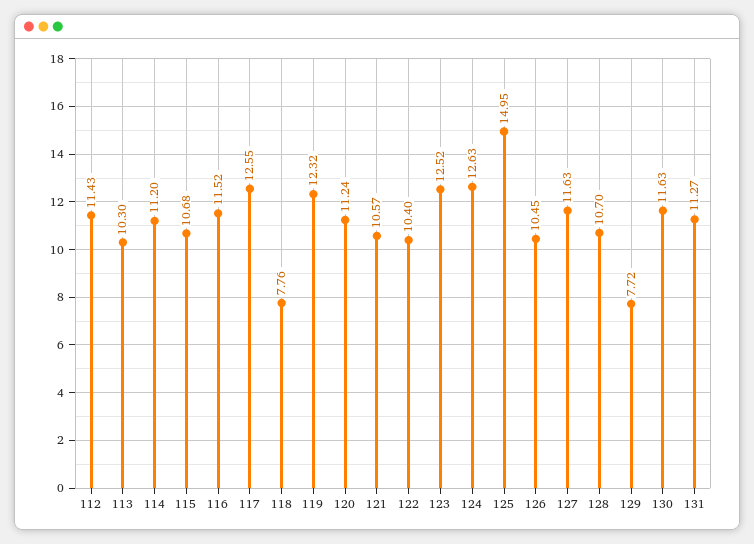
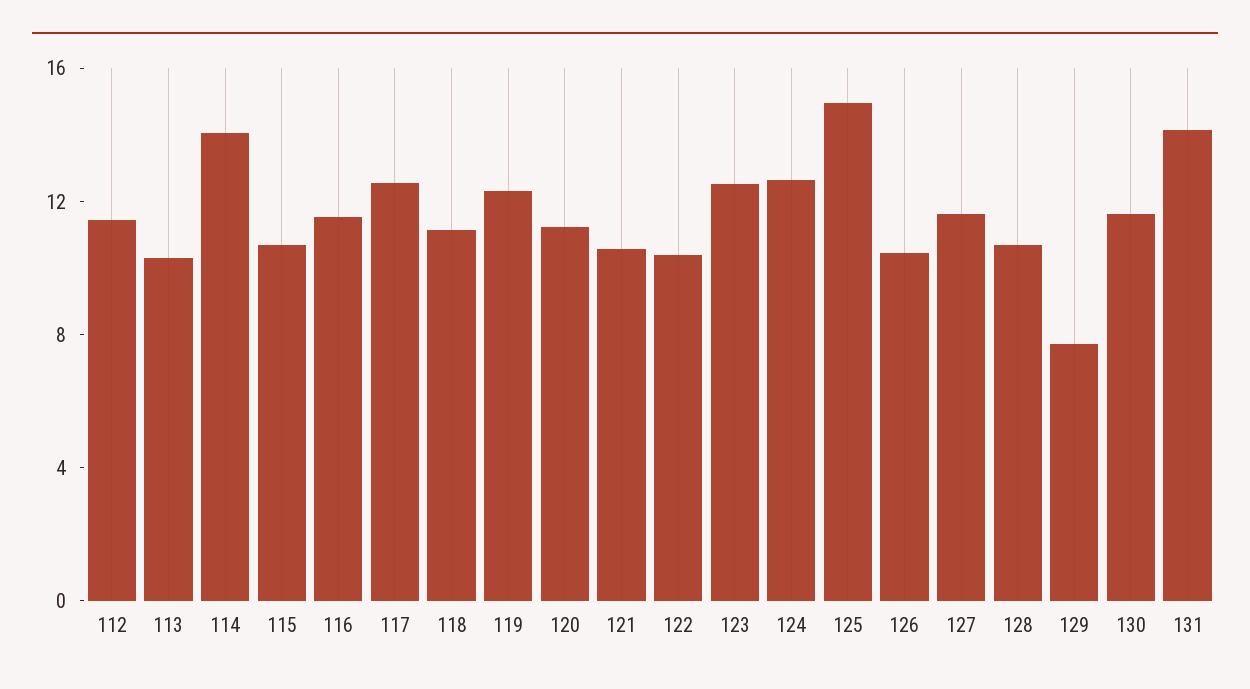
  {
    "112": 11.43,
    "113": 10.3,
-   "114": 11.2,
+   "114": 14,
    "115": 10.68,
    "116": 11.52,
    "117": 12.55,
-   "118": 7.76,
+   "118": 11,
    "119": 12.32,
    "120": 11.24,
    "121": 10.57,
    "122": 10.4,
    "123": 12.52,
    "124": 12.63,
    "125": 14.95,
    "126": 10.45,
    "127": 11.63,
    "128": 10.7,
    "129": 7.72,
    "130": 11.63,
-   "131": 11.27
+   "131": 14
  }

